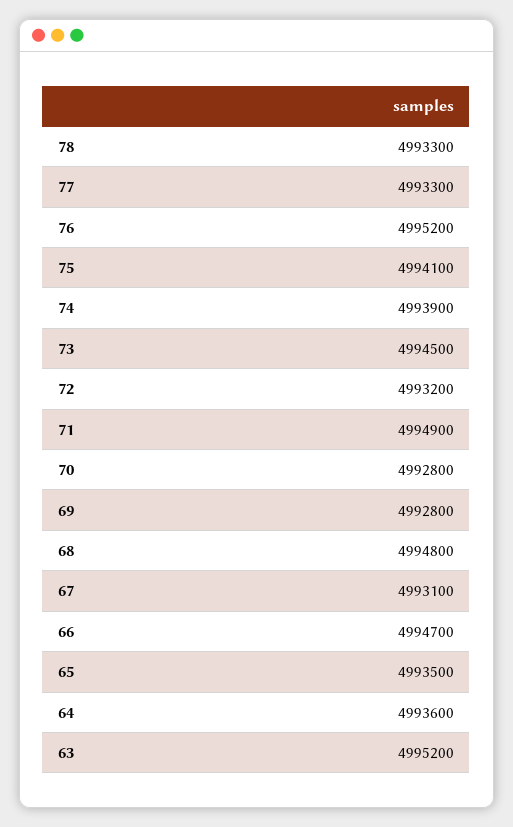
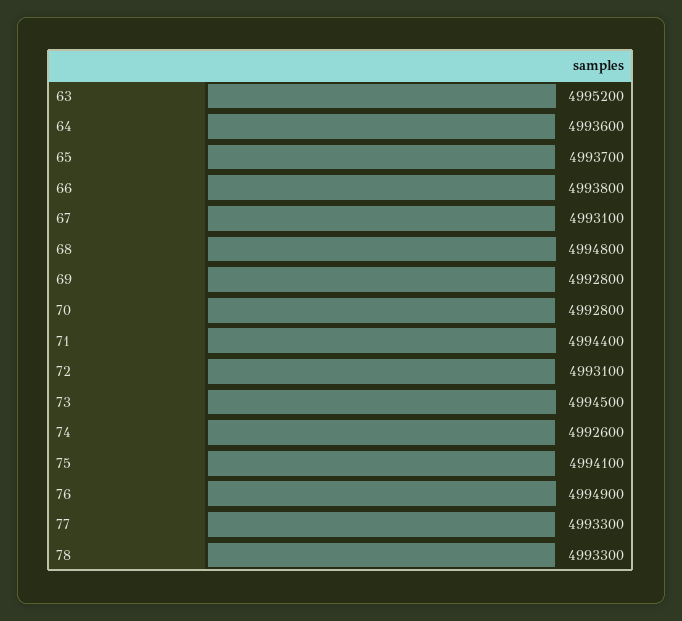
  {
    "78": 4993300,
    "77": 4993300,
-   "76": 4995200,
+   "76": 4994900,
    "75": 4994100,
-   "74": 4993900,
+   "74": 4992600,
    "73": 4994500,
-   "72": 4993200,
+   "72": 4993100,
-   "71": 4994900,
+   "71": 4994400,
    "70": 4992800,
    "69": 4992800,
    "68": 4994800,
    "67": 4993100,
-   "66": 4994700,
+   "66": 4993800,
-   "65": 4993500,
+   "65": 4993700,
    "64": 4993600,
    "63": 4995200
  }

